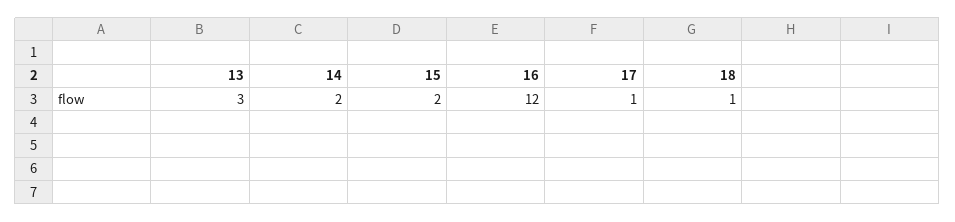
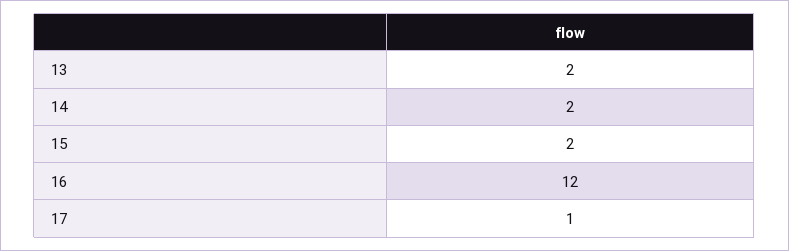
  {
-   "13": 3,
+   "13": 2,
    "14": 2,
    "15": 2,
    "16": 12,
-   "17": 1,
+   "17": 1
-   "18": 1
  }

